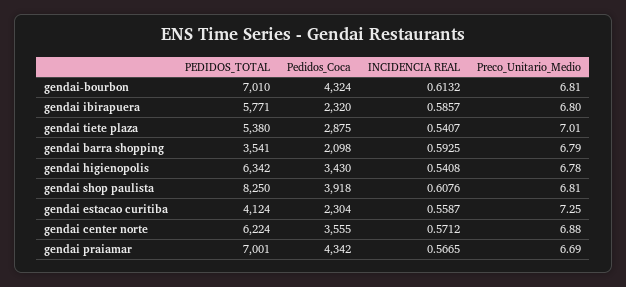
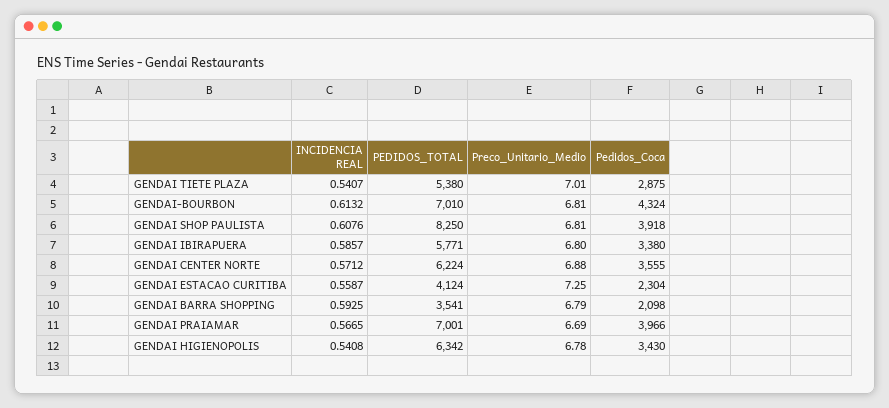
  {
    "PEDIDOS_TOTAL": {
      "gendai-bourbon": 7010,
      "gendai ibirapuera": 5771,
      "gendai tiete plaza": 5380,
      "gendai barra shopping": 3541,
      "gendai higienopolis": 6342,
      "gendai shop paulista": 8250,
      "gendai estacao curitiba": 4124,
      "gendai center norte": 6224,
      "gendai praiamar": 7001
    },
    "Pedidos_Coca": {
      "gendai-bourbon": 4324,
-     "gendai ibirapuera": 2320,
+     "gendai ibirapuera": 3380,
      "gendai tiete plaza": 2875,
      "gendai barra shopping": 2098,
      "gendai higienopolis": 3430,
      "gendai shop paulista": 3918,
      "gendai estacao curitiba": 2304,
      "gendai center norte": 3555,
-     "gendai praiamar": 4342
+     "gendai praiamar": 3966
    },
    "INCIDENCIA REAL": {
      "gendai-bourbon": 0.6132,
      "gendai ibirapuera": 0.5857,
      "gendai tiete plaza": 0.5407,
      "gendai barra shopping": 0.5925,
      "gendai higienopolis": 0.5408,
      "gendai shop paulista": 0.6076,
      "gendai estacao curitiba": 0.5587,
      "gendai center norte": 0.5712,
      "gendai praiamar": 0.5665
    },
    "Preco_Unitario_Medio": {
      "gendai-bourbon": 6.81,
      "gendai ibirapuera": 6.8,
      "gendai tiete plaza": 7.01,
      "gendai barra shopping": 6.79,
      "gendai higienopolis": 6.78,
      "gendai shop paulista": 6.81,
      "gendai estacao curitiba": 7.25,
      "gendai center norte": 6.88,
      "gendai praiamar": 6.69
    }
  }

